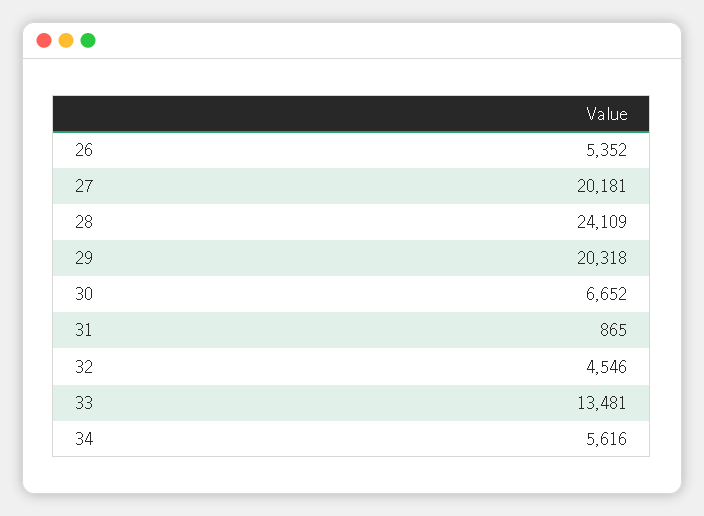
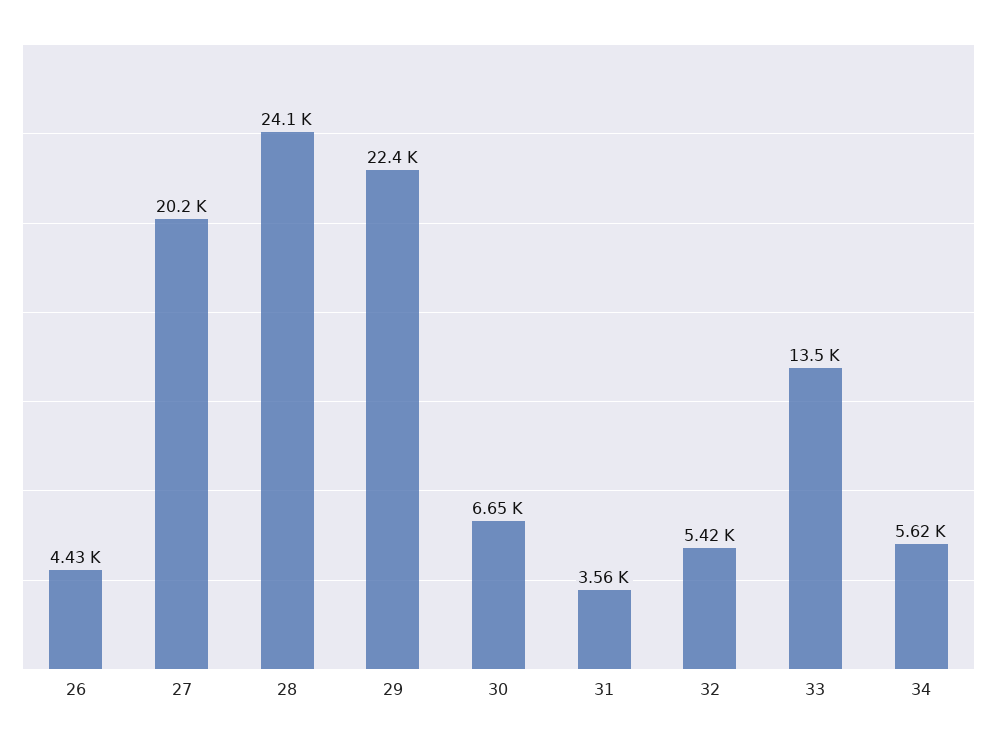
  {
-   "26": 5352,
+   "26": 4430,
    "27": 20181,
    "28": 24109,
-   "29": 20318,
+   "29": 22400,
    "30": 6652,
-   "31": 865,
+   "31": 3560,
-   "32": 4546,
+   "32": 5420,
    "33": 13481,
    "34": 5616
  }

